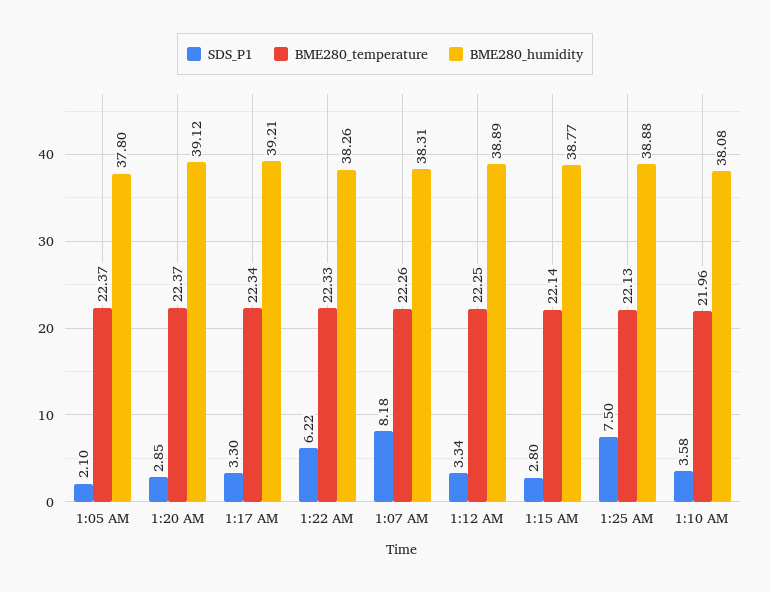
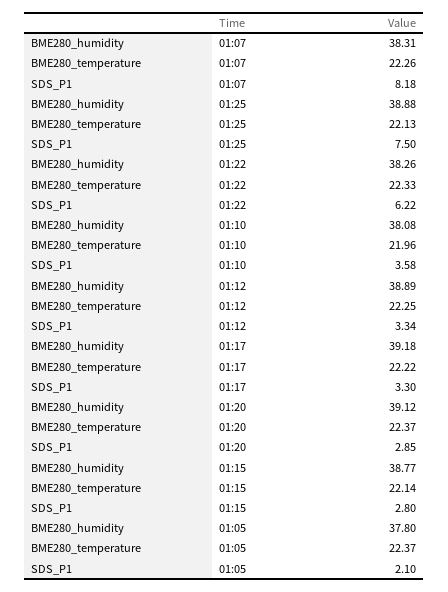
  {
    "SDS_P1": {
      "1:05 AM": 2.1,
      "1:20 AM": 2.85,
      "1:17 AM": 3.3,
      "1:22 AM": 6.22,
      "1:07 AM": 8.18,
      "1:12 AM": 3.34,
      "1:15 AM": 2.8,
      "1:25 AM": 7.5,
      "1:10 AM": 3.58
    },
    "BME280_temperature": {
      "1:05 AM": 22.37,
      "1:20 AM": 22.37,
-     "1:17 AM": 22.34,
+     "1:17 AM": 22.22,
      "1:22 AM": 22.33,
      "1:07 AM": 22.26,
      "1:12 AM": 22.25,
      "1:15 AM": 22.14,
      "1:25 AM": 22.13,
      "1:10 AM": 21.96
    },
    "BME280_humidity": {
      "1:05 AM": 37.8,
      "1:20 AM": 39.12,
-     "1:17 AM": 39.21,
+     "1:17 AM": 39.18,
      "1:22 AM": 38.26,
      "1:07 AM": 38.31,
      "1:12 AM": 38.89,
      "1:15 AM": 38.77,
      "1:25 AM": 38.88,
      "1:10 AM": 38.08
    }
  }

